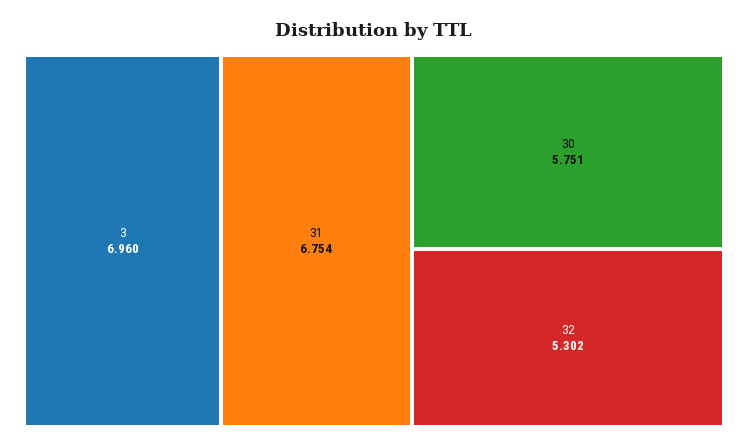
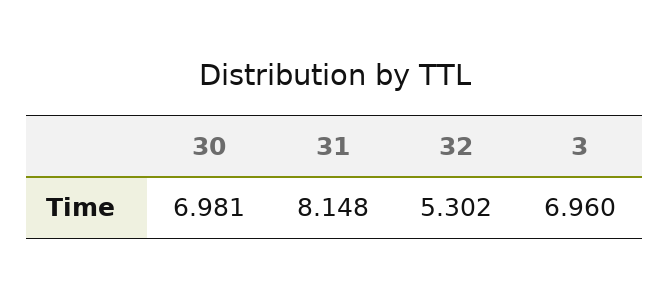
  {
    "3": 6.96,
-   "31": 6.754,
+   "31": 8.148,
-   "30": 5.751,
+   "30": 6.981,
    "32": 5.302
  }

